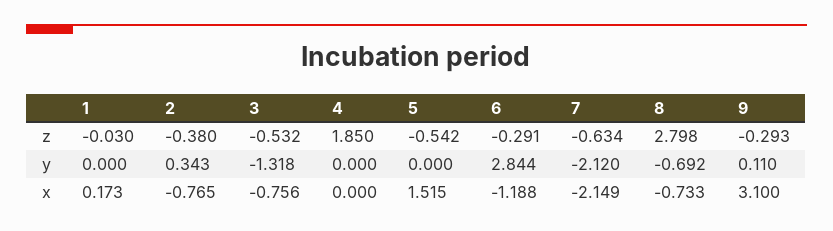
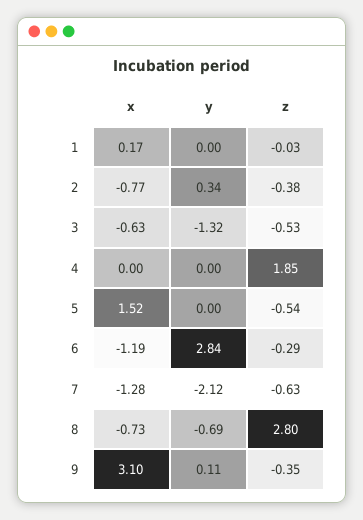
  {
    "1": {
      "z": -0.03,
      "y": 0,
      "x": 0.173
    },
    "2": {
      "z": -0.38,
      "y": 0.343,
      "x": -0.765
    },
    "3": {
      "z": -0.532,
      "y": -1.318,
-     "x": -0.756
+     "x": -0.63
    },
    "4": {
      "z": 1.85,
      "y": 0,
      "x": 0
    },
    "5": {
      "z": -0.542,
      "y": 0,
      "x": 1.515
    },
    "6": {
      "z": -0.291,
      "y": 2.844,
      "x": -1.188
    },
    "7": {
      "z": -0.634,
      "y": -2.12,
-     "x": -2.149
+     "x": -1.28
    },
    "8": {
      "z": 2.798,
      "y": -0.692,
      "x": -0.733
    },
    "9": {
-     "z": -0.293,
+     "z": -0.35,
      "y": 0.11,
      "x": 3.1
    }
  }

